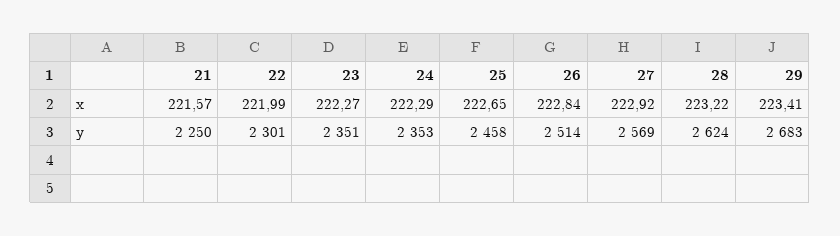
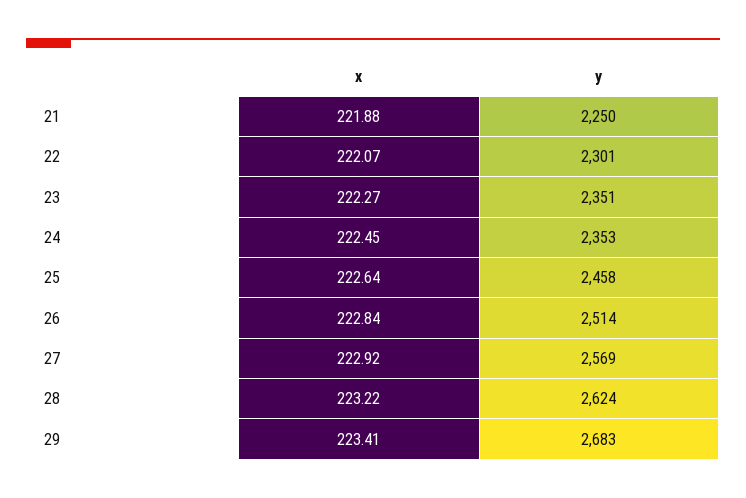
  {
    "21": {
-     "x": 221.57,
+     "x": 221.88,
      "y": 2250
    },
    "22": {
-     "x": 221.99,
+     "x": 222.07,
      "y": 2301
    },
    "23": {
      "x": 222.27,
      "y": 2351
    },
    "24": {
-     "x": 222.29,
+     "x": 222.45,
      "y": 2353
    },
    "25": {
-     "x": 222.65,
+     "x": 222.64,
      "y": 2458
    },
    "26": {
      "x": 222.84,
      "y": 2514
    },
    "27": {
      "x": 222.92,
      "y": 2569
    },
    "28": {
      "x": 223.22,
      "y": 2624
    },
    "29": {
      "x": 223.41,
      "y": 2683
    }
  }

